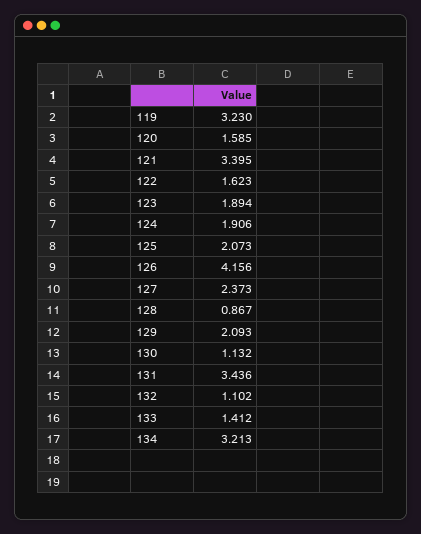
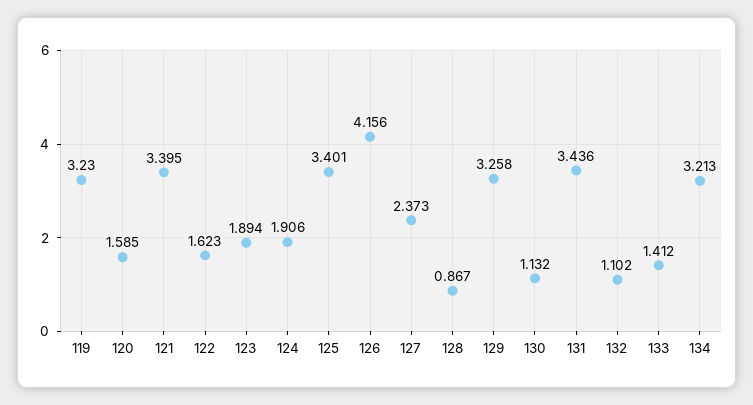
  {
    "119": 3.23,
    "120": 1.585,
    "121": 3.395,
    "122": 1.623,
    "123": 1.894,
    "124": 1.906,
-   "125": 2.073,
+   "125": 3.401,
    "126": 4.156,
    "127": 2.373,
    "128": 0.867,
-   "129": 2.093,
+   "129": 3.258,
    "130": 1.132,
    "131": 3.436,
    "132": 1.102,
    "133": 1.412,
    "134": 3.213
  }

